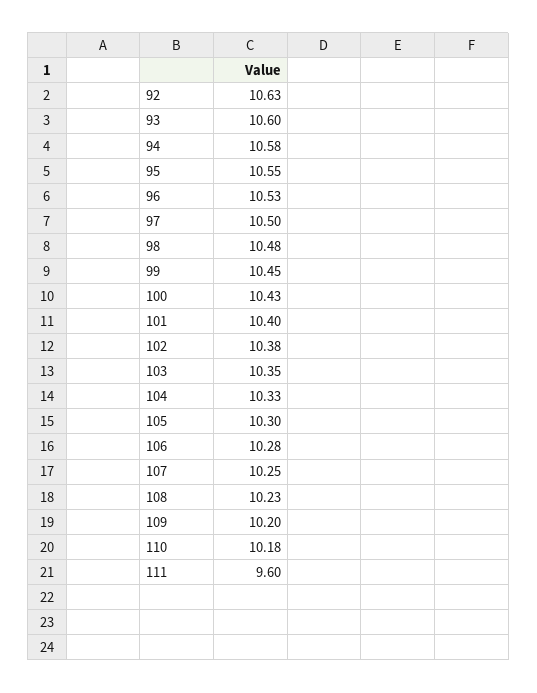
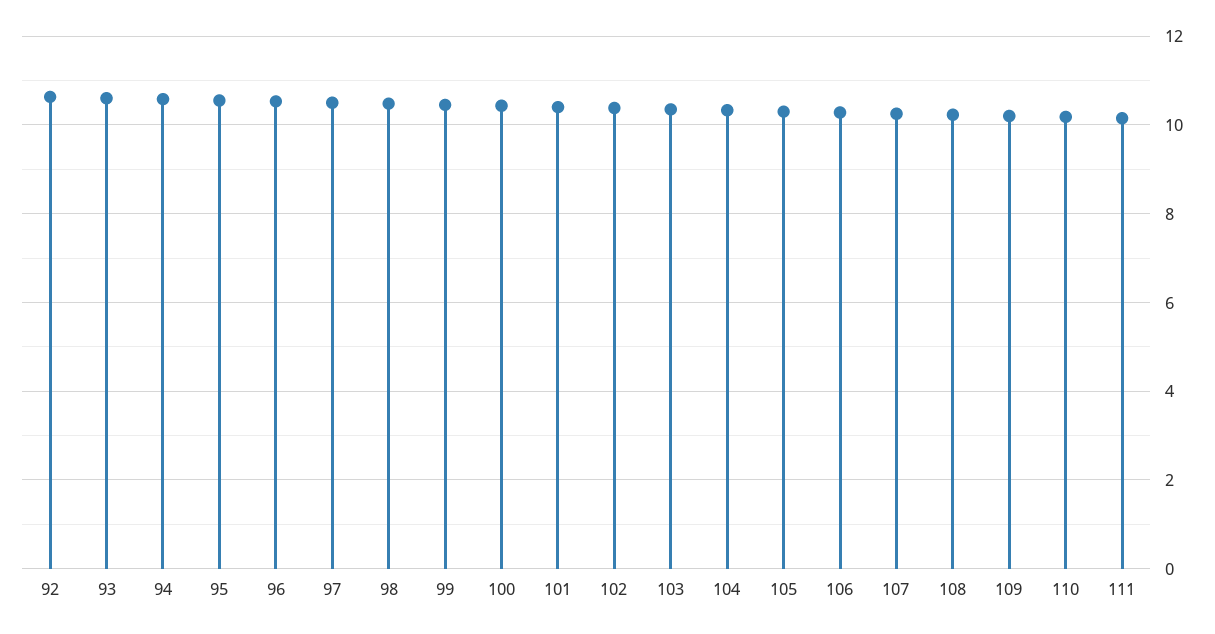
  {
    "92": 10.63,
    "93": 10.6,
    "94": 10.58,
    "95": 10.55,
    "96": 10.53,
    "97": 10.5,
    "98": 10.48,
    "99": 10.45,
    "100": 10.43,
    "101": 10.4,
    "102": 10.38,
    "103": 10.35,
    "104": 10.33,
    "105": 10.3,
    "106": 10.28,
    "107": 10.25,
    "108": 10.23,
    "109": 10.2,
    "110": 10.18,
-   "111": 9.6
+   "111": 10.2
  }

